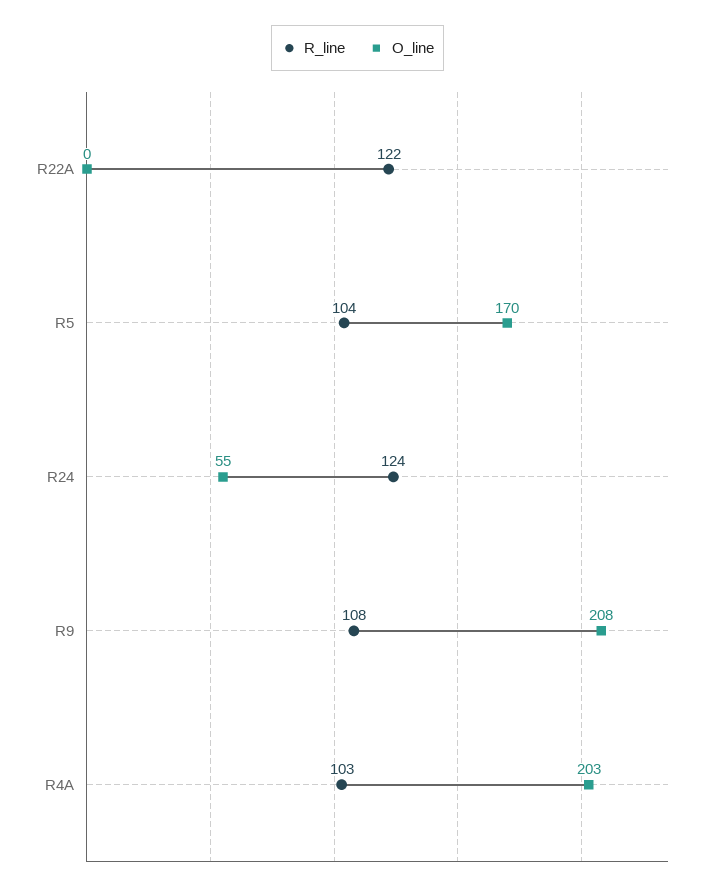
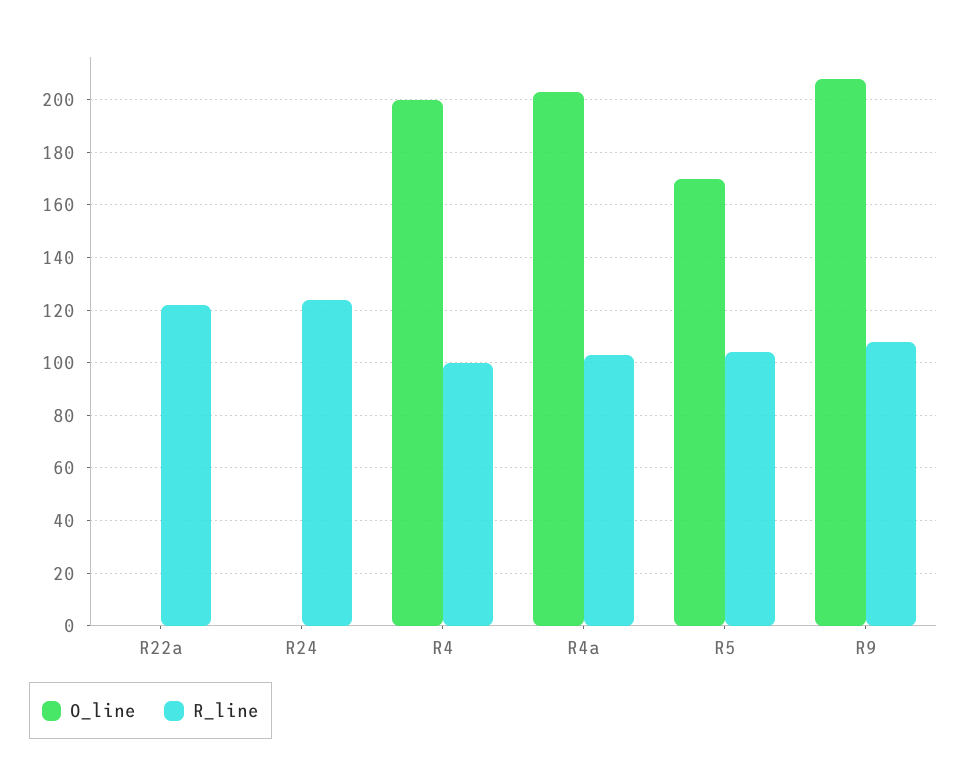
  {
    "R_line": {
      "R22A": 122,
      "R5": 104,
      "R24": 124,
      "R9": 108,
-     "R4A": 103
+     "R4A": 103,
+     "R4": 100
    },
    "O_line": {
      "R22A": 0,
      "R5": 170,
-     "R24": 55,
+     "R24": 0,
      "R9": 208,
-     "R4A": 203
+     "R4A": 203,
+     "R4": 200
    }
  }

